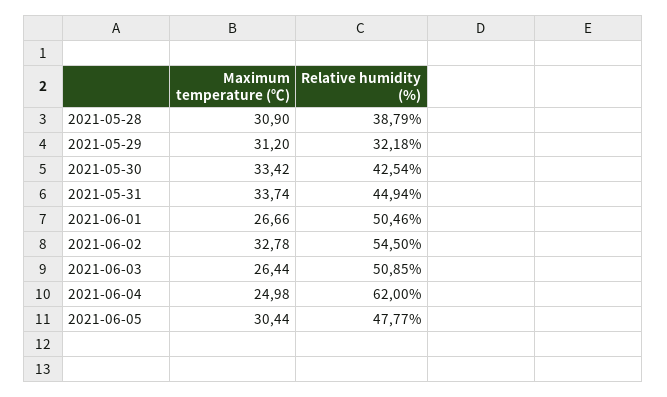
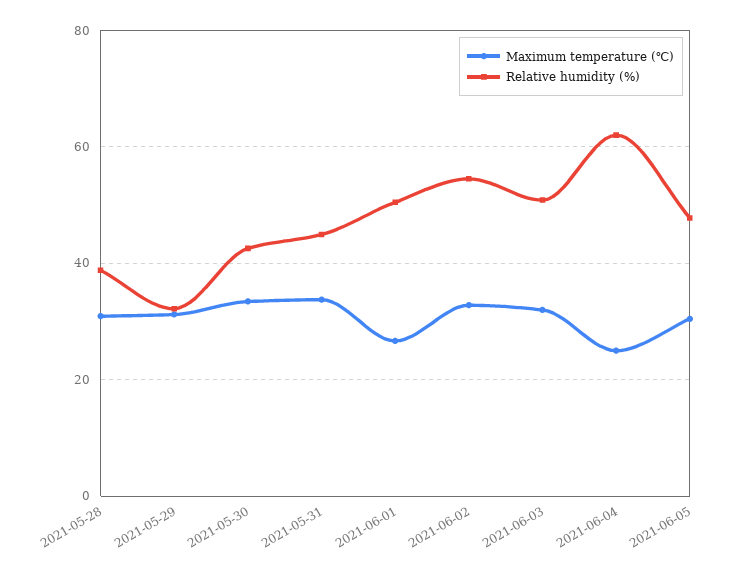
  {
    "Maximum temperature (℃)": {
      "2021-05-28": 30.9,
      "2021-05-29": 31.2,
      "2021-05-30": 33.42,
      "2021-05-31": 33.74,
      "2021-06-01": 26.66,
      "2021-06-02": 32.78,
-     "2021-06-03": 26.44,
+     "2021-06-03": 32,
      "2021-06-04": 24.98,
      "2021-06-05": 30.44
    },
    "Relative humidity (%)": {
      "2021-05-28": 38.79,
      "2021-05-29": 32.18,
      "2021-05-30": 42.54,
      "2021-05-31": 44.94,
      "2021-06-01": 50.46,
      "2021-06-02": 54.5,
      "2021-06-03": 50.85,
      "2021-06-04": 62,
      "2021-06-05": 47.77
    }
  }

